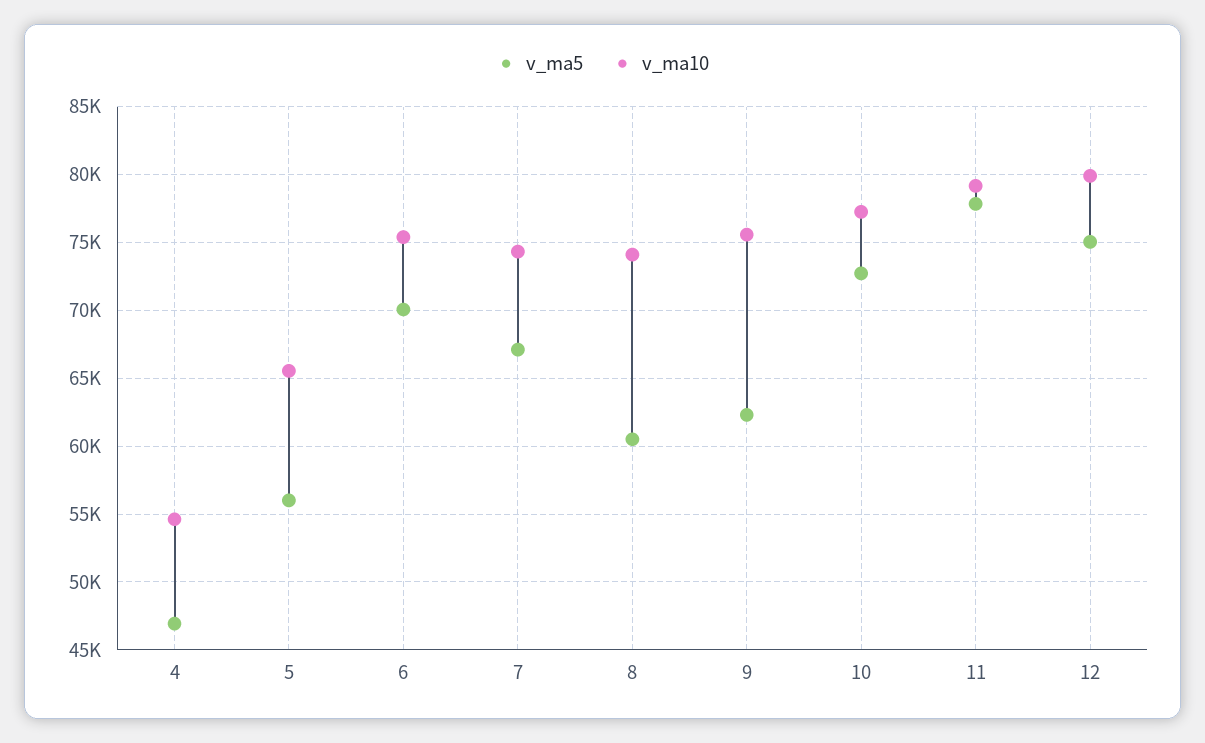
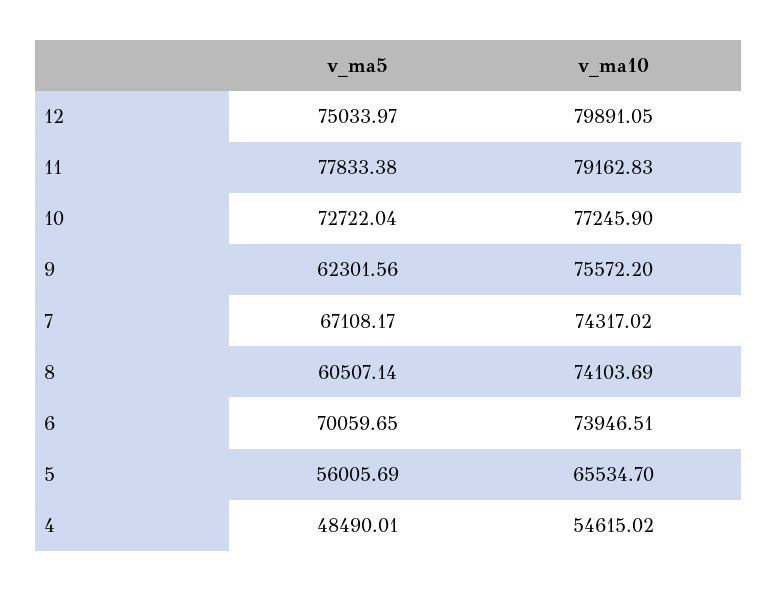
  {
    "v_ma5": {
-     "4": 47000,
+     "4": 48490.01,
      "5": 56005.69,
      "6": 70059.65,
      "7": 67108.17,
      "8": 60507.14,
      "9": 62301.56,
      "10": 72722.04,
      "11": 77833.38,
      "12": 75033.97
    },
    "v_ma10": {
      "4": 54615.02,
      "5": 65534.7,
-     "6": 75500,
+     "6": 73946.51,
      "7": 74317.02,
      "8": 74103.69,
      "9": 75572.2,
      "10": 77245.9,
      "11": 79162.83,
      "12": 79891.05
    }
  }

